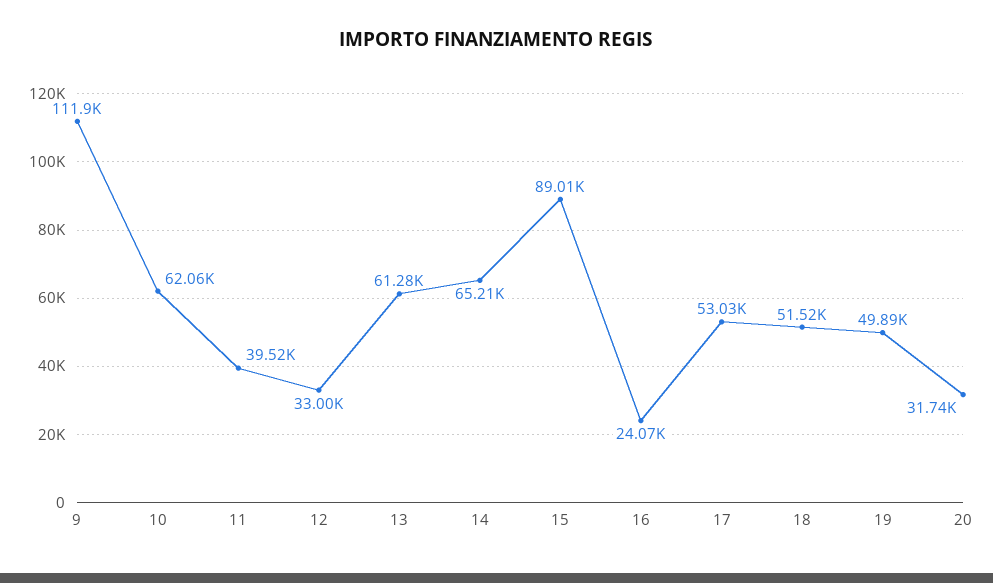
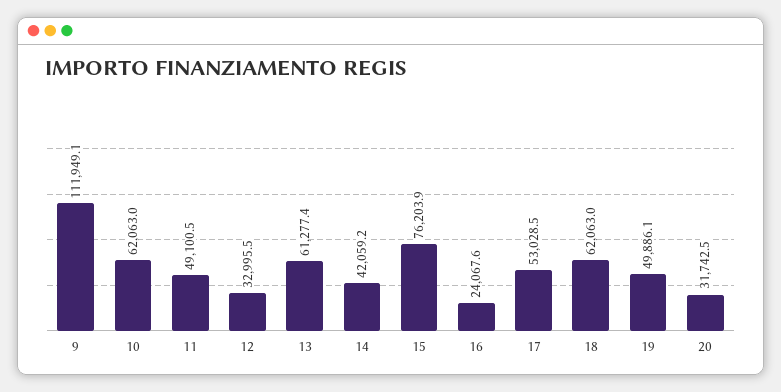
  {
    "9": 111949.1,
    "10": 62063,
-   "11": 39520,
+   "11": 49100.5,
    "12": 32995.5,
    "13": 61277.4,
-   "14": 65210,
+   "14": 42059.2,
-   "15": 89010,
+   "15": 76203.9,
    "16": 24067.6,
    "17": 53028.5,
-   "18": 51520,
+   "18": 62063,
    "19": 49886.1,
    "20": 31742.5
  }

